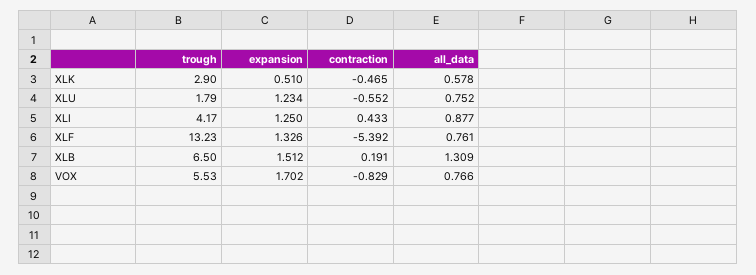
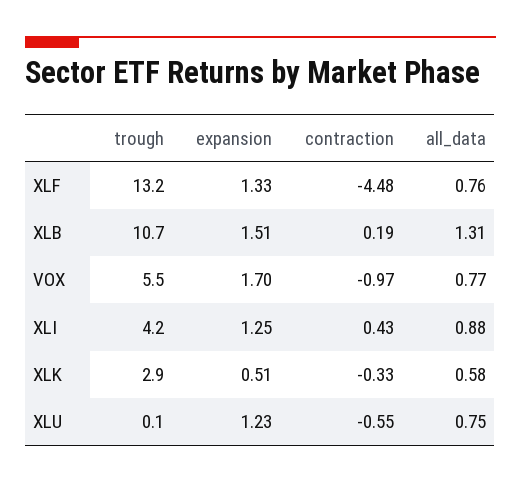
  {
    "trough": {
      "XLK": 2.9,
-     "XLU": 1.79,
+     "XLU": 0.1,
      "XLI": 4.17,
      "XLF": 13.23,
-     "XLB": 6.5,
+     "XLB": 10.7,
      "VOX": 5.53
    },
    "expansion": {
      "XLK": 0.51,
      "XLU": 1.234,
      "XLI": 1.25,
      "XLF": 1.326,
      "XLB": 1.512,
      "VOX": 1.702
    },
    "contraction": {
-     "XLK": -0.465,
+     "XLK": -0.33,
      "XLU": -0.552,
      "XLI": 0.433,
-     "XLF": -5.392,
+     "XLF": -4.48,
      "XLB": 0.191,
-     "VOX": -0.829
+     "VOX": -0.97
    },
    "all_data": {
      "XLK": 0.578,
      "XLU": 0.752,
      "XLI": 0.877,
      "XLF": 0.761,
      "XLB": 1.309,
      "VOX": 0.766
    }
  }

